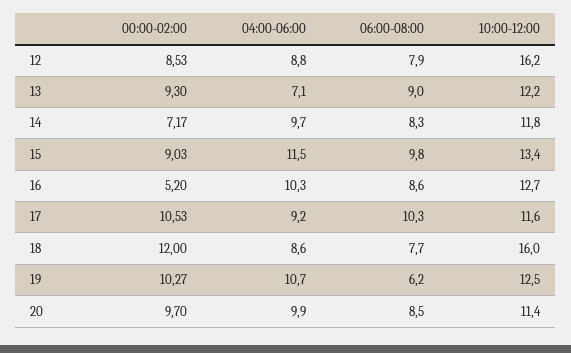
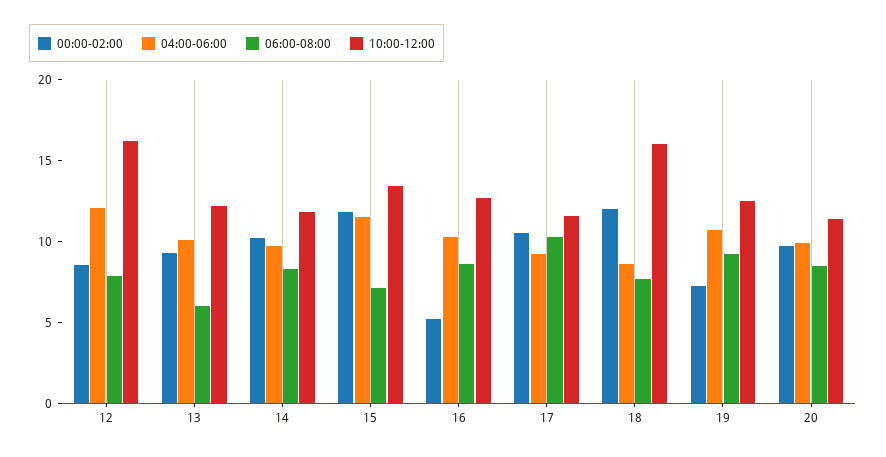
  {
    "00:00-02:00": {
      "12": 8.53,
      "13": 9.3,
-     "14": 7.17,
+     "14": 10,
-     "15": 9.03,
+     "15": 12,
      "16": 5.2,
      "17": 10.53,
      "18": 12,
-     "19": 10.27,
+     "19": 7,
      "20": 9.7
    },
    "04:00-06:00": {
-     "12": 8.8,
+     "12": 12,
-     "13": 7.1,
+     "13": 10,
      "14": 9.7,
      "15": 11.5,
      "16": 10.3,
      "17": 9.2,
      "18": 8.6,
      "19": 10.7,
      "20": 9.9
    },
    "06:00-08:00": {
      "12": 7.9,
-     "13": 9,
+     "13": 6,
      "14": 8.3,
-     "15": 9.8,
+     "15": 7,
      "16": 8.6,
      "17": 10.3,
      "18": 7.7,
-     "19": 6.2,
+     "19": 9,
      "20": 8.5
    },
    "10:00-12:00": {
      "12": 16.2,
      "13": 12.2,
      "14": 11.8,
      "15": 13.4,
      "16": 12.7,
      "17": 11.6,
      "18": 16,
      "19": 12.5,
      "20": 11.4
    }
  }

